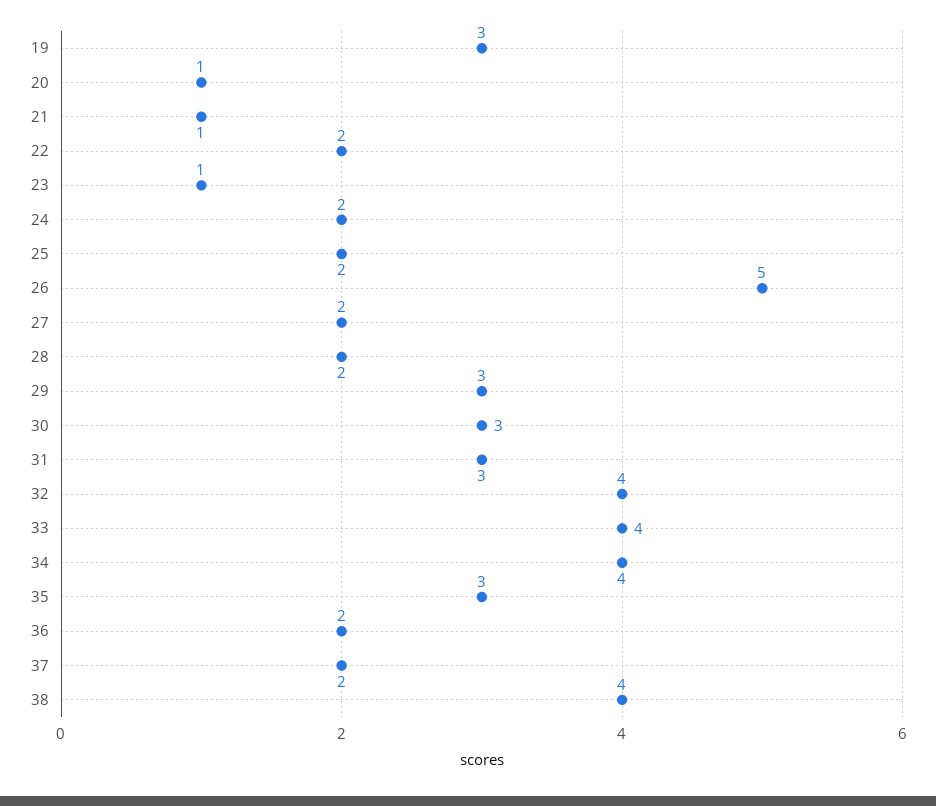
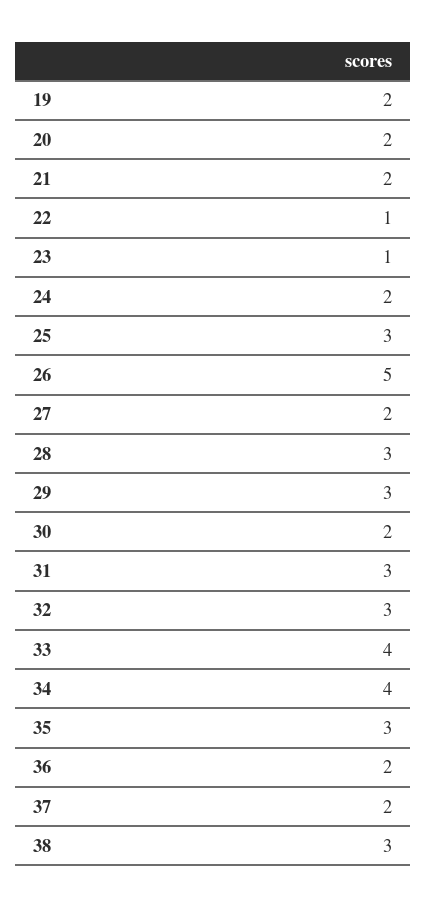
  {
-   "19": 3,
+   "19": 2,
-   "20": 1,
+   "20": 2,
-   "21": 1,
+   "21": 2,
-   "22": 2,
+   "22": 1,
    "23": 1,
    "24": 2,
-   "25": 2,
+   "25": 3,
    "26": 5,
    "27": 2,
-   "28": 2,
+   "28": 3,
    "29": 3,
-   "30": 3,
+   "30": 2,
    "31": 3,
-   "32": 4,
+   "32": 3,
    "33": 4,
    "34": 4,
    "35": 3,
    "36": 2,
    "37": 2,
-   "38": 4
+   "38": 3
  }

